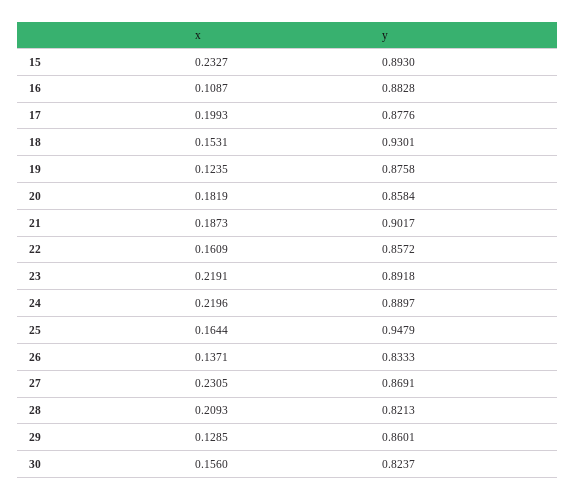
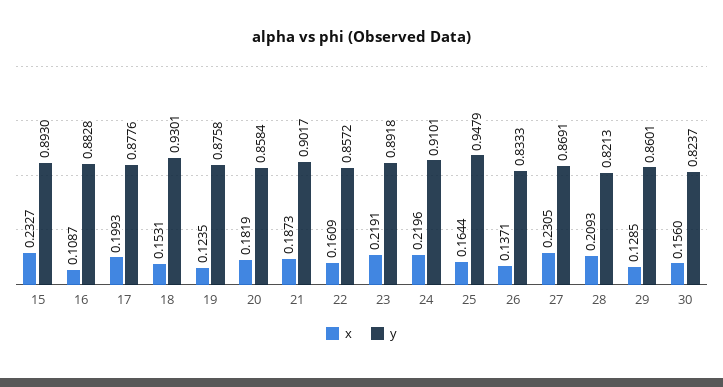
  {
    "x": {
      "15": 0.2327,
      "16": 0.1087,
      "17": 0.1993,
      "18": 0.1531,
      "19": 0.1235,
      "20": 0.1819,
      "21": 0.1873,
      "22": 0.1609,
      "23": 0.2191,
      "24": 0.2196,
      "25": 0.1644,
      "26": 0.1371,
      "27": 0.2305,
      "28": 0.2093,
      "29": 0.1285,
      "30": 0.156
    },
    "y": {
      "15": 0.893,
      "16": 0.8828,
      "17": 0.8776,
      "18": 0.9301,
      "19": 0.8758,
      "20": 0.8584,
      "21": 0.9017,
      "22": 0.8572,
      "23": 0.8918,
-     "24": 0.8897,
+     "24": 0.9101,
      "25": 0.9479,
      "26": 0.8333,
      "27": 0.8691,
      "28": 0.8213,
      "29": 0.8601,
      "30": 0.8237
    }
  }

